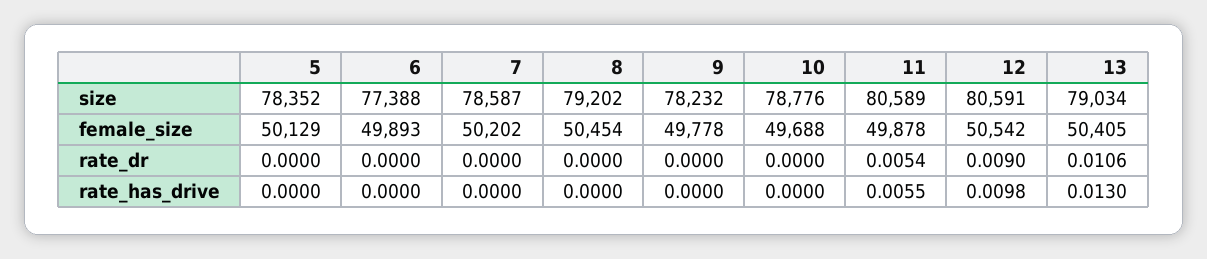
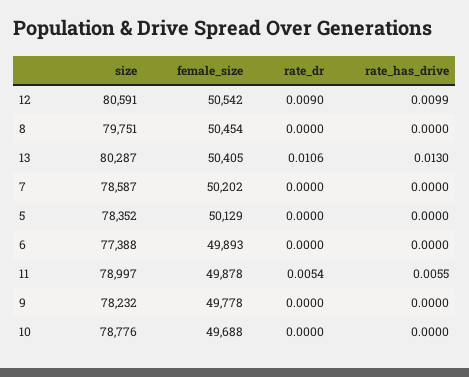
  {
    "5": {
      "size": 78352,
      "female_size": 50129,
      "rate_dr": 0,
      "rate_has_drive": 0
    },
    "6": {
      "size": 77388,
      "female_size": 49893,
      "rate_dr": 0,
      "rate_has_drive": 0
    },
    "7": {
      "size": 78587,
      "female_size": 50202,
      "rate_dr": 0,
      "rate_has_drive": 0
    },
    "8": {
-     "size": 79202,
+     "size": 79751,
      "female_size": 50454,
      "rate_dr": 0,
      "rate_has_drive": 0
    },
    "9": {
      "size": 78232,
      "female_size": 49778,
      "rate_dr": 0,
      "rate_has_drive": 0
    },
    "10": {
      "size": 78776,
      "female_size": 49688,
      "rate_dr": 0,
      "rate_has_drive": 0
    },
    "11": {
-     "size": 80589,
+     "size": 78997,
      "female_size": 49878,
      "rate_dr": 0.0054,
      "rate_has_drive": 0.0055
    },
    "12": {
      "size": 80591,
      "female_size": 50542,
      "rate_dr": 0.009,
-     "rate_has_drive": 0.0098
+     "rate_has_drive": 0.0099
    },
    "13": {
-     "size": 79034,
+     "size": 80287,
      "female_size": 50405,
      "rate_dr": 0.0106,
      "rate_has_drive": 0.013
    }
  }

